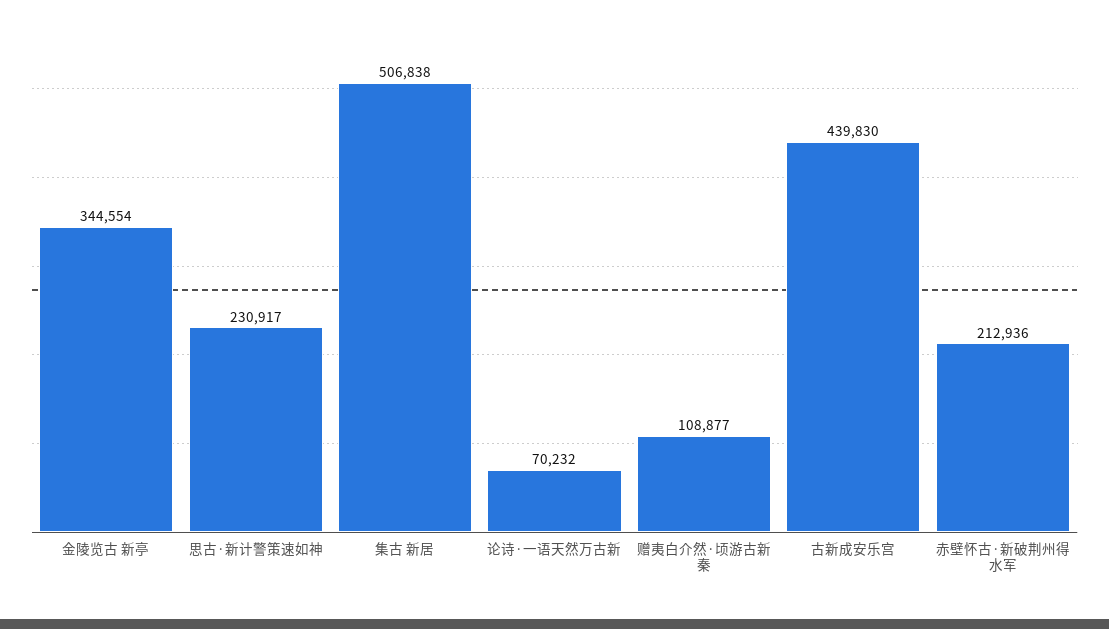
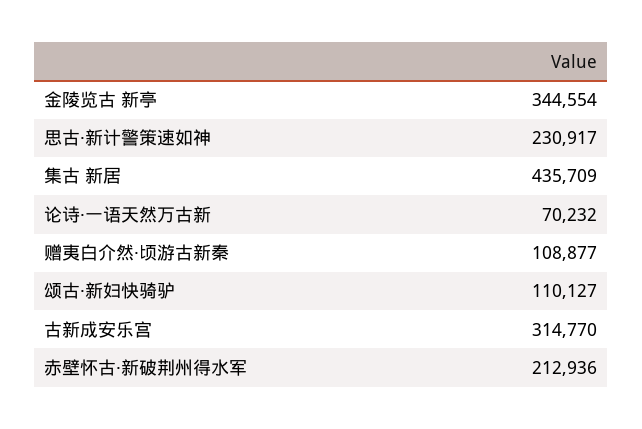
  {
    "金陵览古 新亭": 344554,
    "思古·新计警策速如神": 230917,
-   "集古 新居": 506838,
+   "集古 新居": 435709,
    "论诗·一语天然万古新": 70232,
    "赠夷白介然·顷游古新秦": 108877,
-   "古新成安乐宫": 439830,
+   "古新成安乐宫": 314770,
-   "赤壁怀古·新破荆州得水军": 212936
+   "赤壁怀古·新破荆州得水军": 212936,
+   "颂古·新妇快骑驴": 110127
  }

